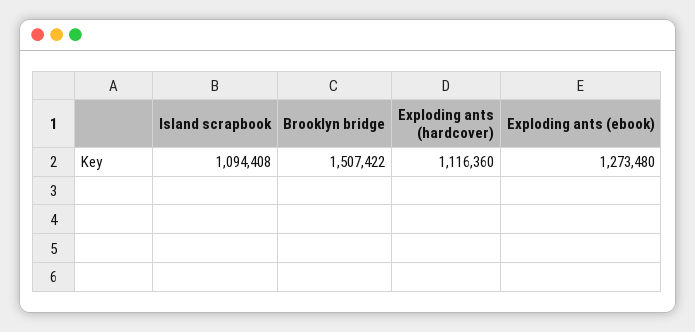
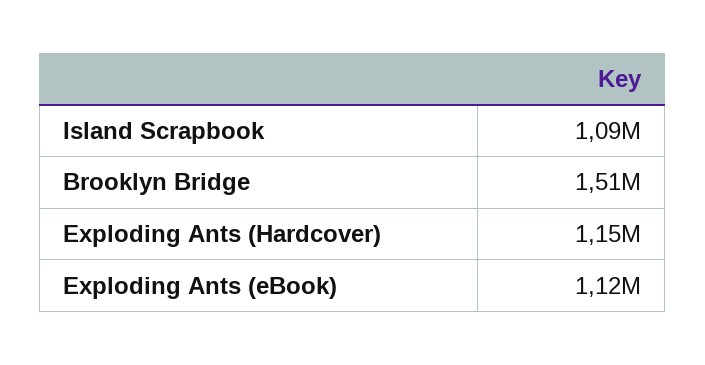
  {
    "Island scrapbook": 1094408,
    "Brooklyn bridge": 1507422,
-   "Exploding ants (hardcover)": 1116360,
+   "Exploding ants (hardcover)": 1150000,
-   "Exploding ants (ebook)": 1273480
+   "Exploding ants (ebook)": 1120000
  }

